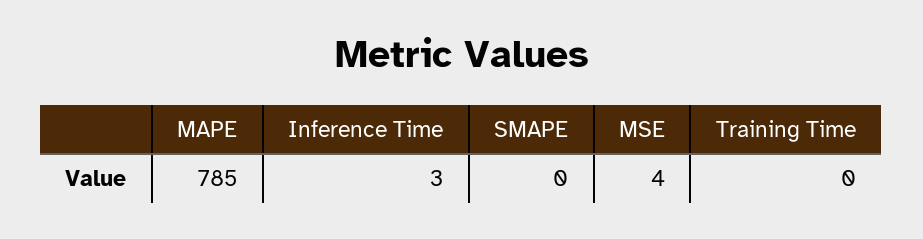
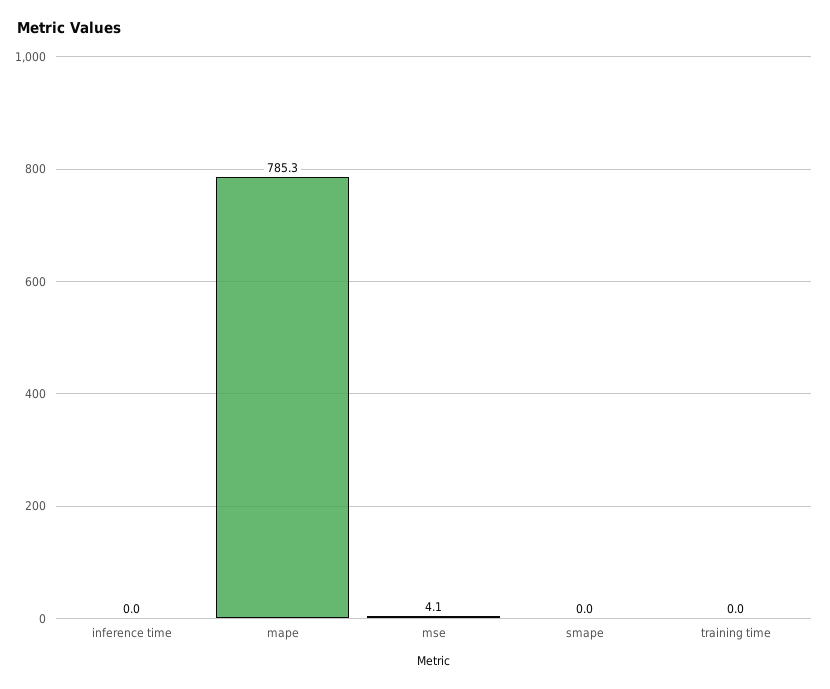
  {
    "MAPE": 785.3,
-   "Inference Time": 3,
+   "Inference Time": 0,
    "SMAPE": 0,
    "MSE": 4.1,
    "Training Time": 0
  }

